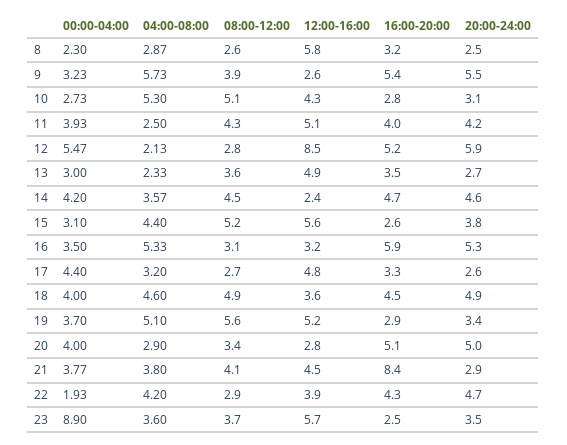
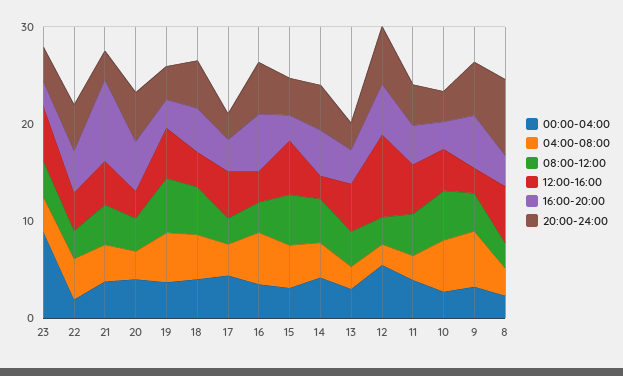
  {
    "00:00-04:00": {
      "8": 2.3,
      "9": 3.23,
      "10": 2.73,
      "11": 3.93,
      "12": 5.47,
      "13": 3,
      "14": 4.2,
      "15": 3.1,
      "16": 3.5,
      "17": 4.4,
      "18": 4,
      "19": 3.7,
      "20": 4,
      "21": 3.77,
      "22": 1.93,
      "23": 8.9
    },
    "04:00-08:00": {
      "8": 2.87,
      "9": 5.73,
      "10": 5.3,
      "11": 2.5,
      "12": 2.13,
      "13": 2.33,
      "14": 3.57,
      "15": 4.4,
      "16": 5.33,
      "17": 3.2,
      "18": 4.6,
      "19": 5.1,
      "20": 2.9,
      "21": 3.8,
      "22": 4.2,
      "23": 3.6
    },
    "08:00-12:00": {
      "8": 2.6,
      "9": 3.9,
      "10": 5.1,
      "11": 4.3,
      "12": 2.8,
      "13": 3.6,
      "14": 4.5,
      "15": 5.2,
      "16": 3.1,
      "17": 2.7,
      "18": 4.9,
      "19": 5.6,
      "20": 3.4,
      "21": 4.1,
      "22": 2.9,
      "23": 3.7
    },
    "12:00-16:00": {
      "8": 5.8,
      "9": 2.6,
      "10": 4.3,
      "11": 5.1,
      "12": 8.5,
      "13": 4.9,
      "14": 2.4,
      "15": 5.6,
      "16": 3.2,
      "17": 4.8,
      "18": 3.6,
      "19": 5.2,
      "20": 2.8,
      "21": 4.5,
      "22": 3.9,
      "23": 5.7
    },
    "16:00-20:00": {
      "8": 3.2,
      "9": 5.4,
      "10": 2.8,
      "11": 4,
      "12": 5.2,
      "13": 3.5,
      "14": 4.7,
      "15": 2.6,
      "16": 5.9,
      "17": 3.3,
      "18": 4.5,
      "19": 2.9,
      "20": 5.1,
      "21": 8.4,
      "22": 4.3,
      "23": 2.5
    },
    "20:00-24:00": {
-     "8": 2.5,
+     "8": 8,
      "9": 5.5,
      "10": 3.1,
      "11": 4.2,
      "12": 5.9,
      "13": 2.7,
      "14": 4.6,
      "15": 3.8,
      "16": 5.3,
      "17": 2.6,
      "18": 4.9,
      "19": 3.4,
      "20": 5,
      "21": 2.9,
      "22": 4.7,
      "23": 3.5
    }
  }

